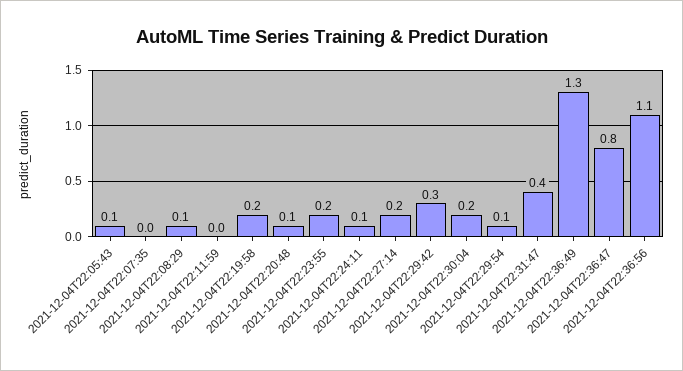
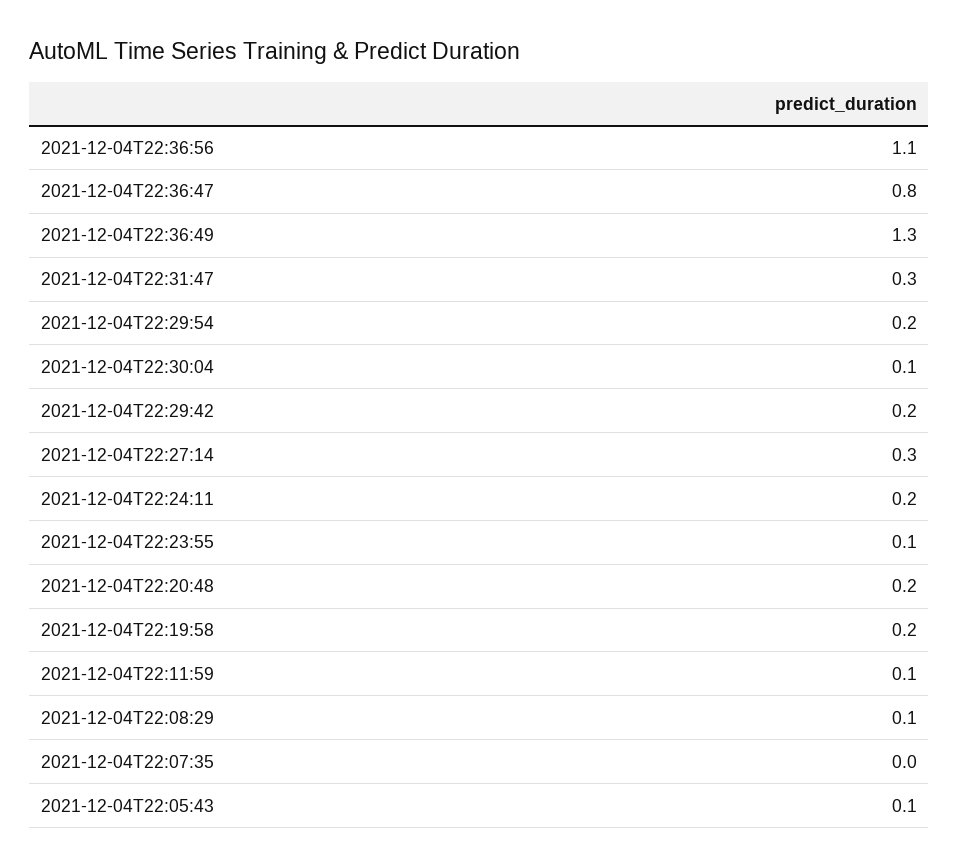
  {
    "2021-12-04T22:05:43": 0.1,
    "2021-12-04T22:07:35": 0,
    "2021-12-04T22:08:29": 0.1,
-   "2021-12-04T22:11:59": 0,
+   "2021-12-04T22:11:59": 0.1,
    "2021-12-04T22:19:58": 0.2,
-   "2021-12-04T22:20:48": 0.1,
+   "2021-12-04T22:20:48": 0.2,
-   "2021-12-04T22:23:55": 0.2,
+   "2021-12-04T22:23:55": 0.1,
-   "2021-12-04T22:24:11": 0.1,
+   "2021-12-04T22:24:11": 0.2,
-   "2021-12-04T22:27:14": 0.2,
+   "2021-12-04T22:27:14": 0.3,
-   "2021-12-04T22:29:42": 0.3,
+   "2021-12-04T22:29:42": 0.2,
-   "2021-12-04T22:30:04": 0.2,
+   "2021-12-04T22:30:04": 0.1,
-   "2021-12-04T22:29:54": 0.1,
+   "2021-12-04T22:29:54": 0.2,
-   "2021-12-04T22:31:47": 0.4,
+   "2021-12-04T22:31:47": 0.3,
    "2021-12-04T22:36:49": 1.3,
    "2021-12-04T22:36:47": 0.8,
    "2021-12-04T22:36:56": 1.1
  }

